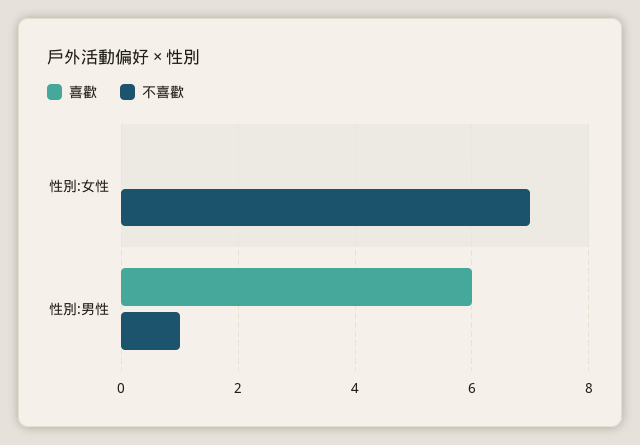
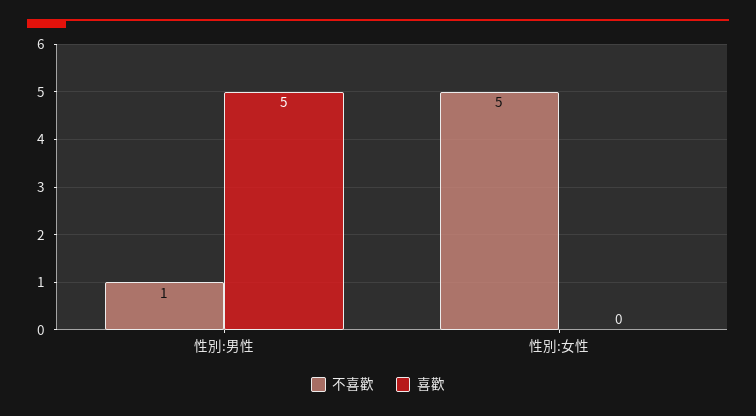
  {
    "喜歡": {
      "性別:女性": 0,
-     "性別:男性": 6
+     "性別:男性": 5
    },
    "不喜歡": {
-     "性別:女性": 7,
+     "性別:女性": 5,
      "性別:男性": 1
    }
  }

